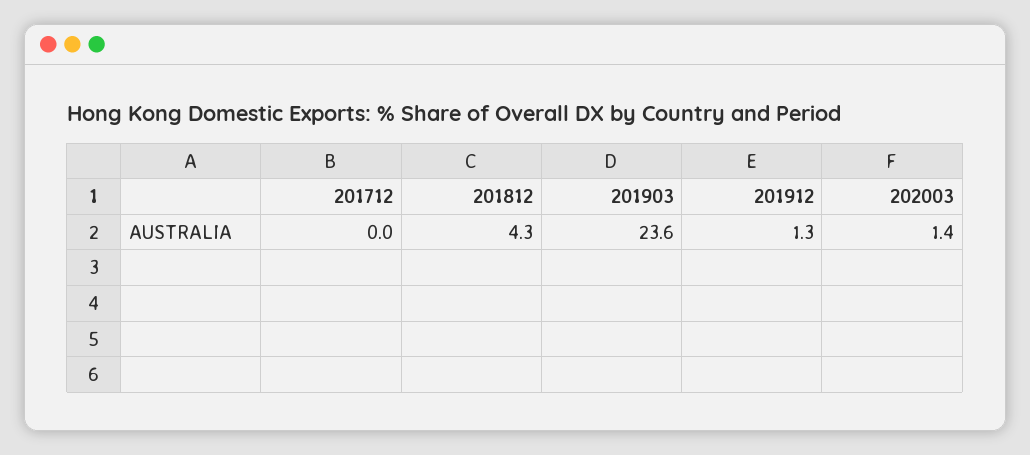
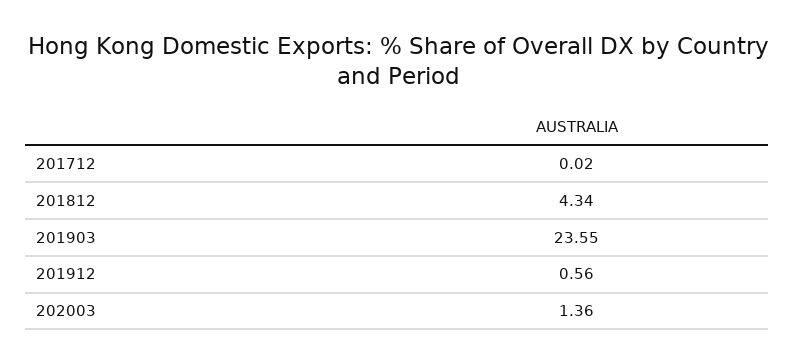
  {
    "201712": 0.02,
    "201812": 4.34,
    "201903": 23.55,
-   "201912": 1.3,
+   "201912": 0.56,
    "202003": 1.36
  }

